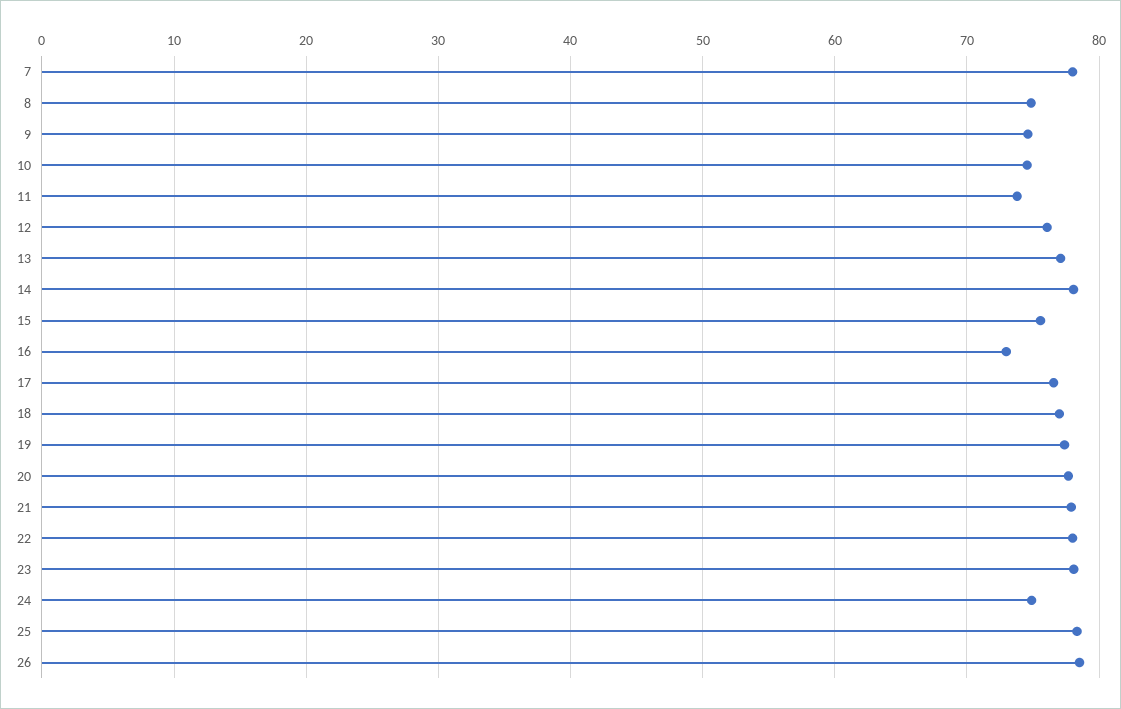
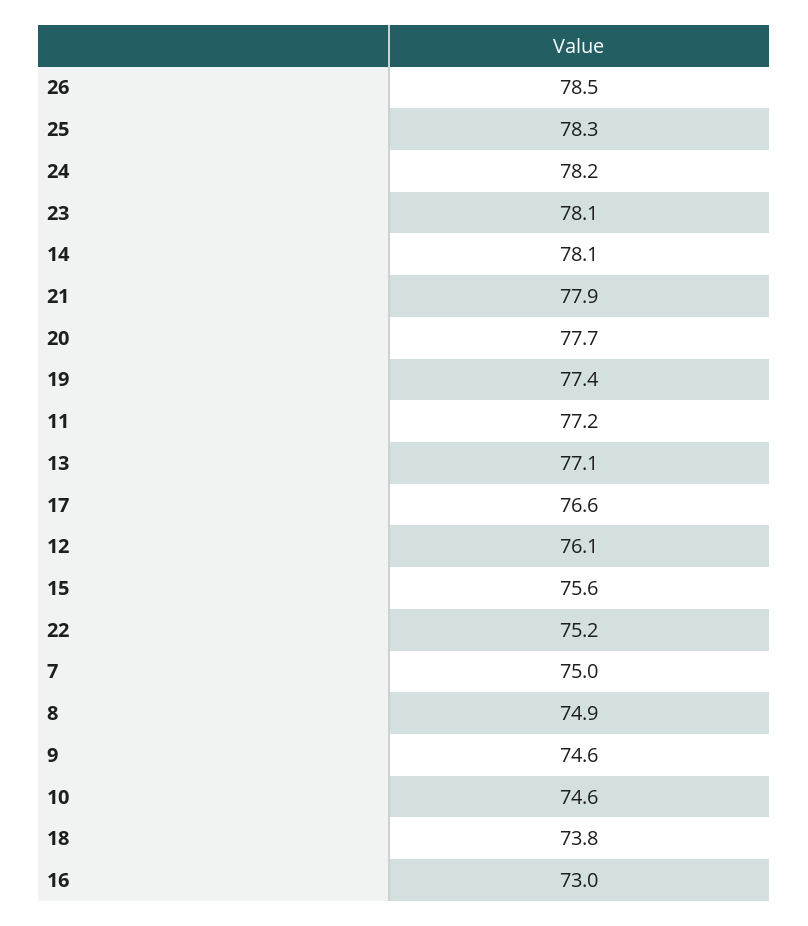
  {
-   "7": 78,
+   "7": 75,
    "8": 74.9,
    "9": 74.6,
    "10": 74.6,
-   "11": 74,
+   "11": 77.2,
    "12": 76.1,
    "13": 77.1,
    "14": 78.1,
    "15": 75.6,
    "16": 73,
    "17": 76.6,
-   "18": 77,
+   "18": 73.8,
    "19": 77.4,
    "20": 77.7,
    "21": 77.9,
-   "22": 78,
+   "22": 75.2,
    "23": 78.1,
-   "24": 75,
+   "24": 78.2,
    "25": 78.3,
    "26": 78.5
  }

